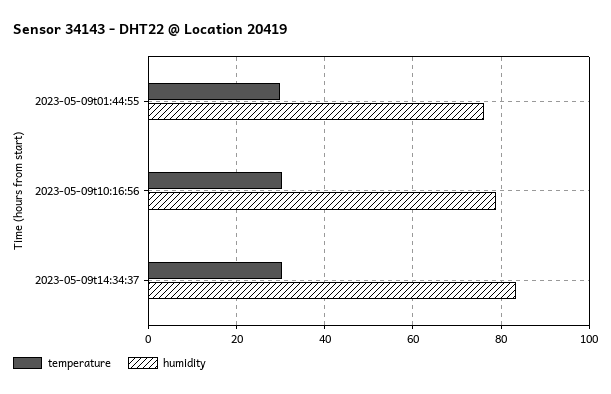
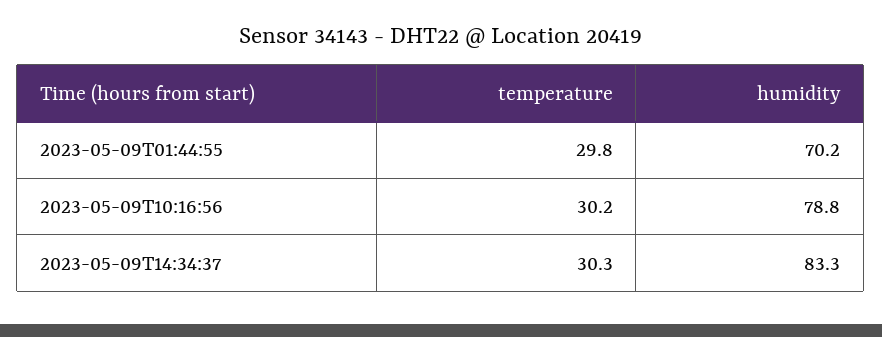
  {
    "temperature": {
      "2023-05-09t01:44:55": 29.8,
      "2023-05-09t10:16:56": 30.2,
      "2023-05-09t14:34:37": 30.3
    },
    "humidity": {
-     "2023-05-09t01:44:55": 76,
+     "2023-05-09t01:44:55": 70.2,
      "2023-05-09t10:16:56": 78.8,
      "2023-05-09t14:34:37": 83.3
    }
  }

